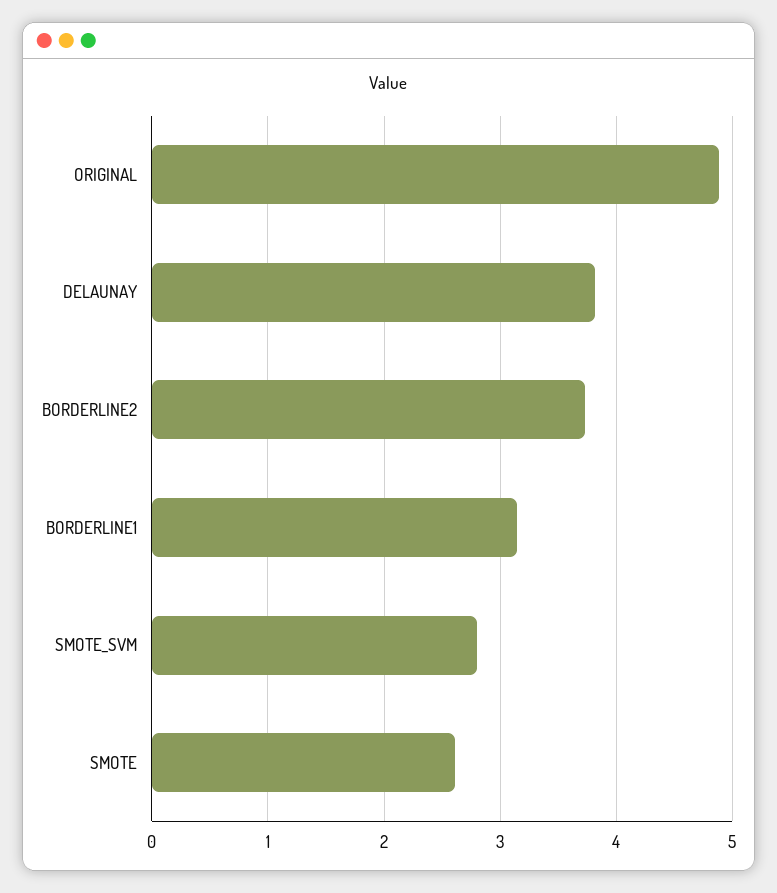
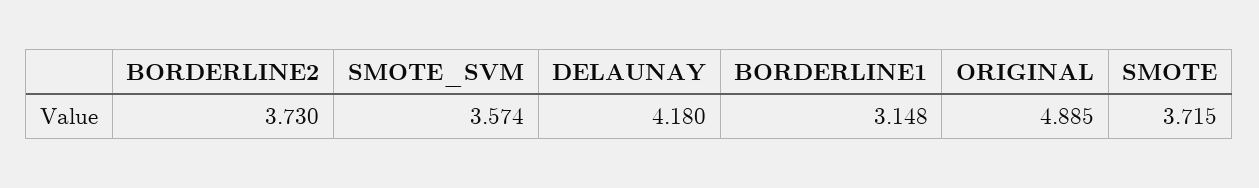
  {
    "ORIGINAL": 4.885,
-   "DELAUNAY": 3.8,
+   "DELAUNAY": 4.18,
    "BORDERLINE2": 3.73,
    "BORDERLINE1": 3.148,
-   "SMOTE_SVM": 2.8,
+   "SMOTE_SVM": 3.574,
-   "SMOTE": 2.6
+   "SMOTE": 3.715
  }

